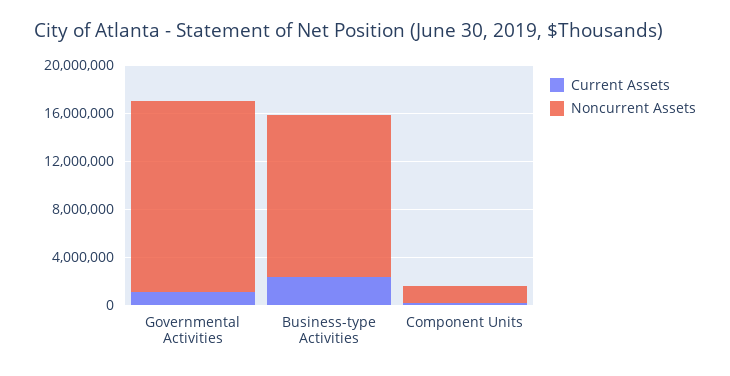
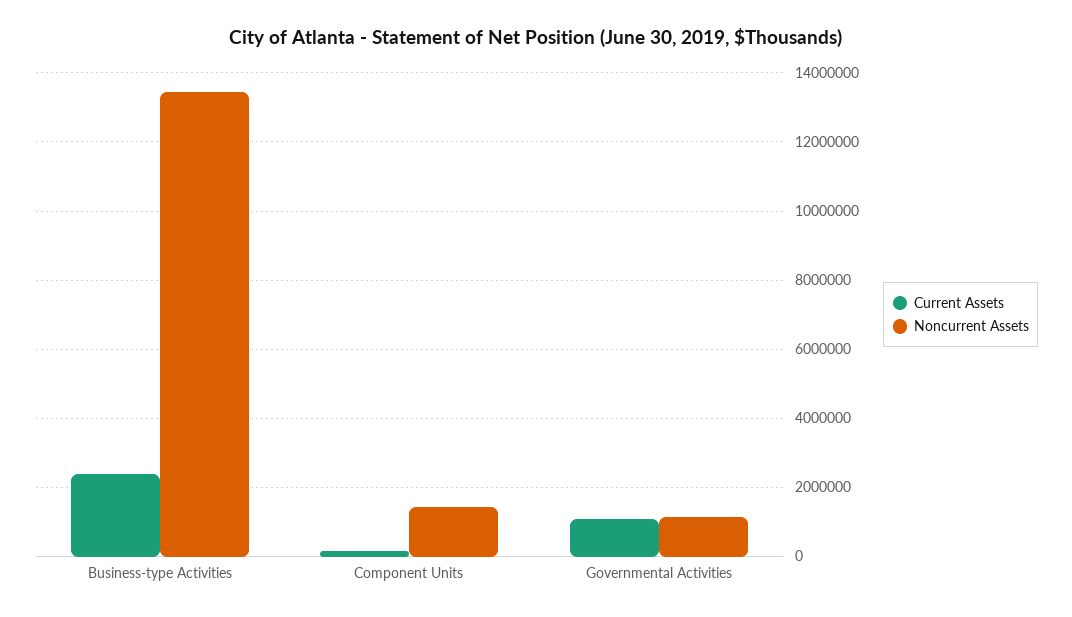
  {
    "Current Assets": {
      "Governmental Activities": 1000000,
      "Business-type Activities": 2400000,
      "Component Units": 200000
    },
    "Noncurrent Assets": {
-     "Governmental Activities": 16000000,
+     "Governmental Activities": 1200000,
      "Business-type Activities": 13400000,
      "Component Units": 1400000
    }
  }

